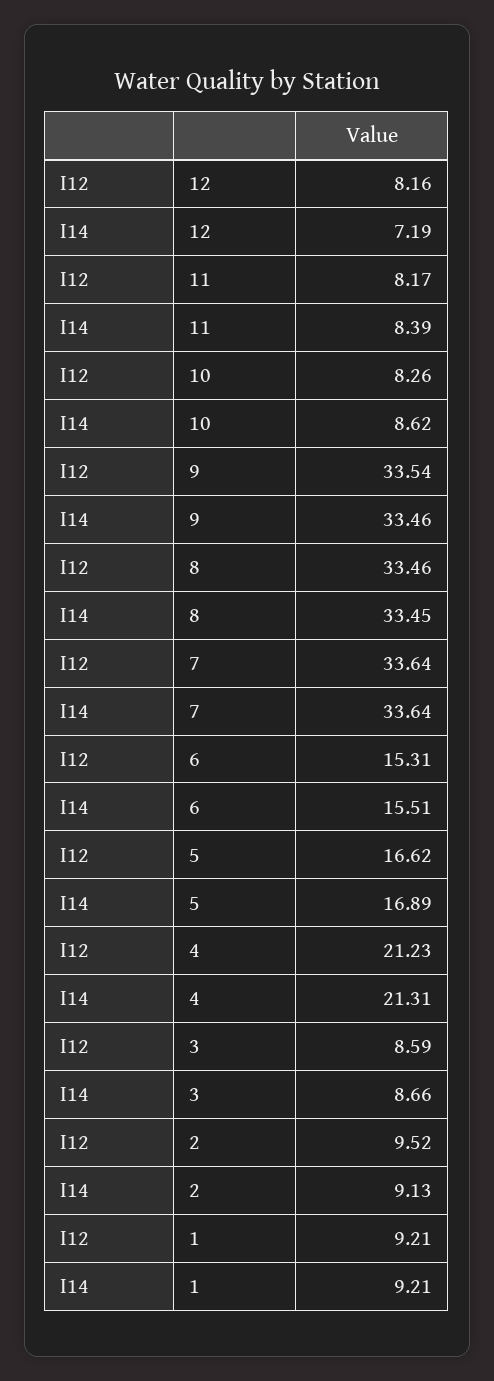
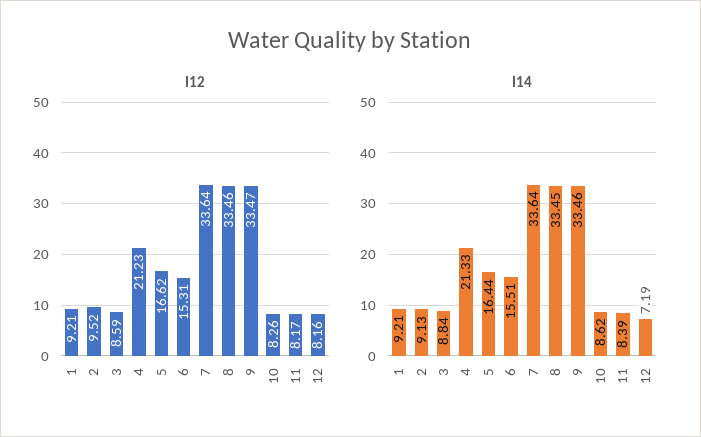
  {
    "I12": {
      "12": 8.16,
      "11": 8.17,
      "10": 8.26,
-     "9": 33.54,
+     "9": 33.47,
      "8": 33.46,
      "7": 33.64,
      "6": 15.31,
      "5": 16.62,
      "4": 21.23,
      "3": 8.59,
      "2": 9.52,
      "1": 9.21
    },
    "I14": {
      "12": 7.19,
      "11": 8.39,
      "10": 8.62,
      "9": 33.46,
      "8": 33.45,
      "7": 33.64,
      "6": 15.51,
-     "5": 16.89,
+     "5": 16.44,
-     "4": 21.31,
+     "4": 21.33,
-     "3": 8.66,
+     "3": 8.84,
      "2": 9.13,
      "1": 9.21
    }
  }

